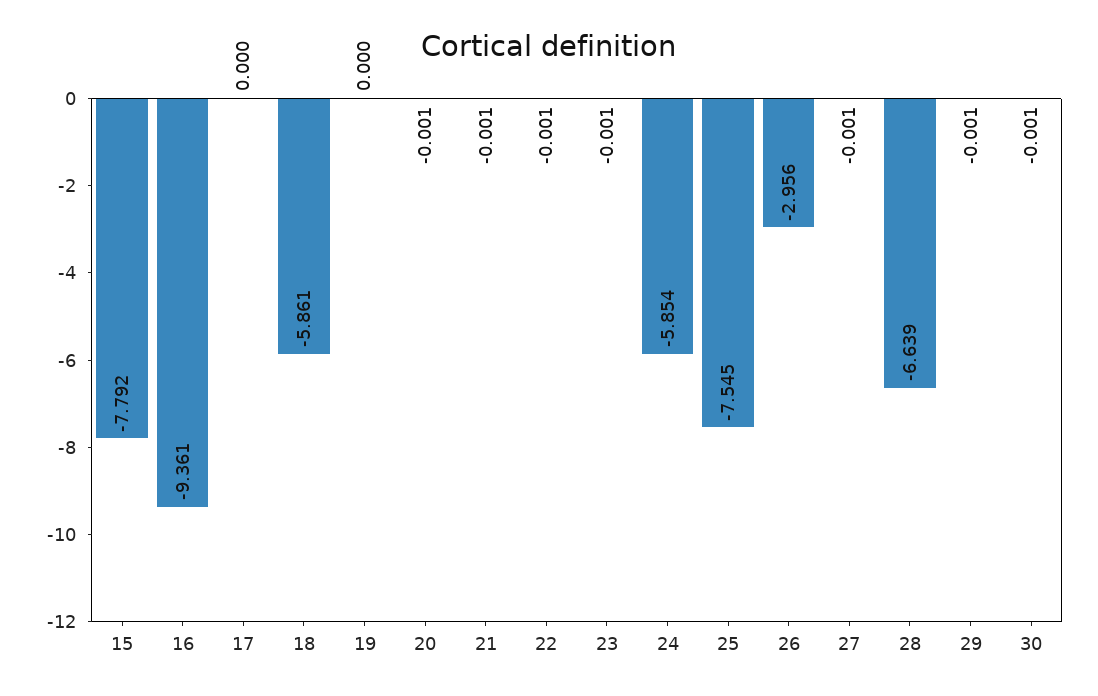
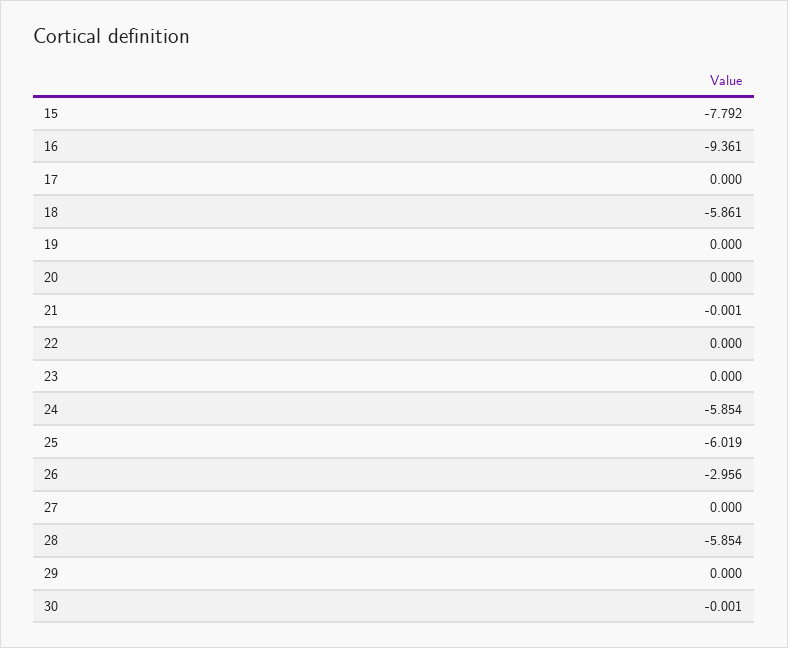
  {
    "15": -7.792,
    "16": -9.361,
    "17": 0,
    "18": -5.861,
    "19": 0,
-   "20": -0.001,
+   "20": 0,
    "21": -0.001,
-   "22": -0.001,
+   "22": 0,
-   "23": -0.001,
+   "23": 0,
    "24": -5.854,
-   "25": -7.545,
+   "25": -6.019,
    "26": -2.956,
-   "27": -0.001,
+   "27": 0,
-   "28": -6.639,
+   "28": -5.854,
-   "29": -0.001,
+   "29": 0,
    "30": -0.001
  }

